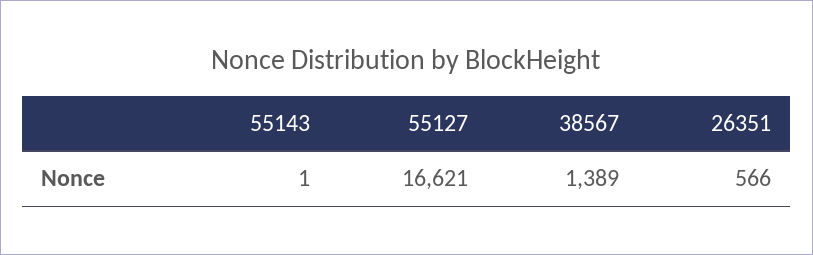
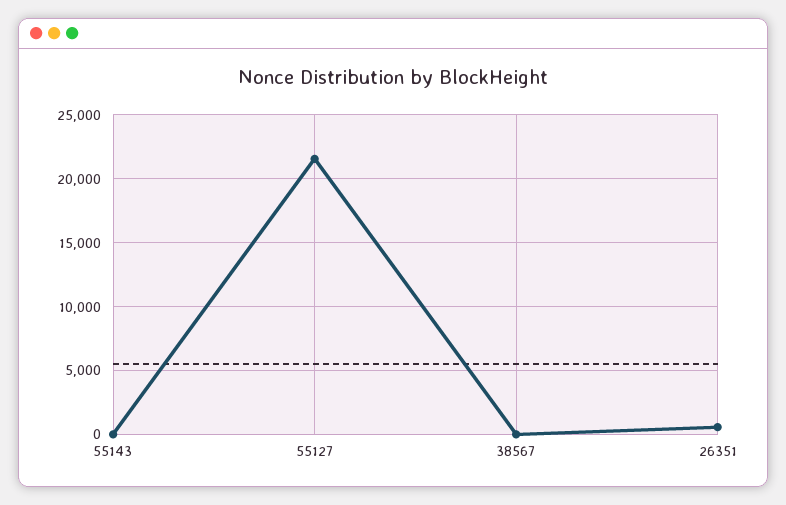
  {
    "55143": 1,
-   "55127": 16621,
+   "55127": 21500,
-   "38567": 1389,
+   "38567": 0,
    "26351": 566
  }

